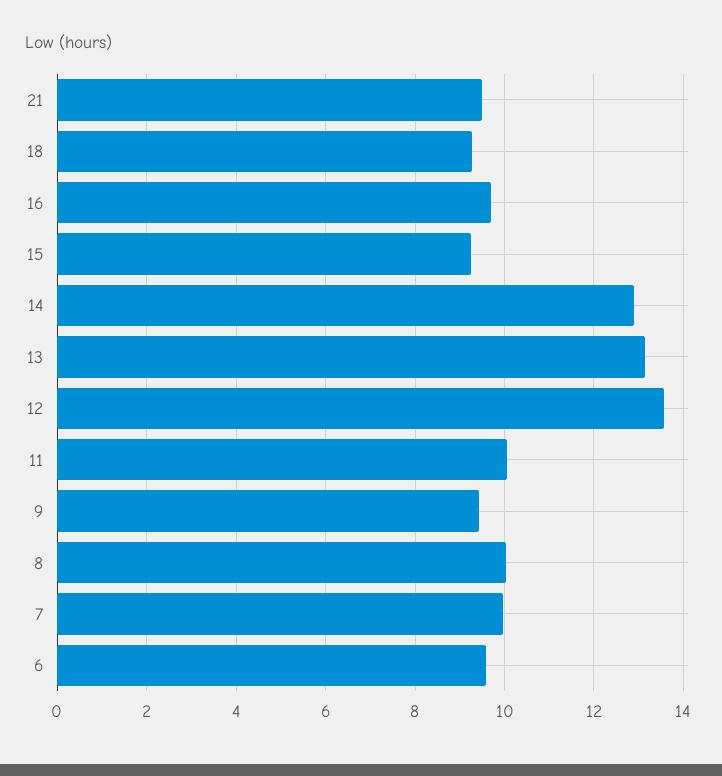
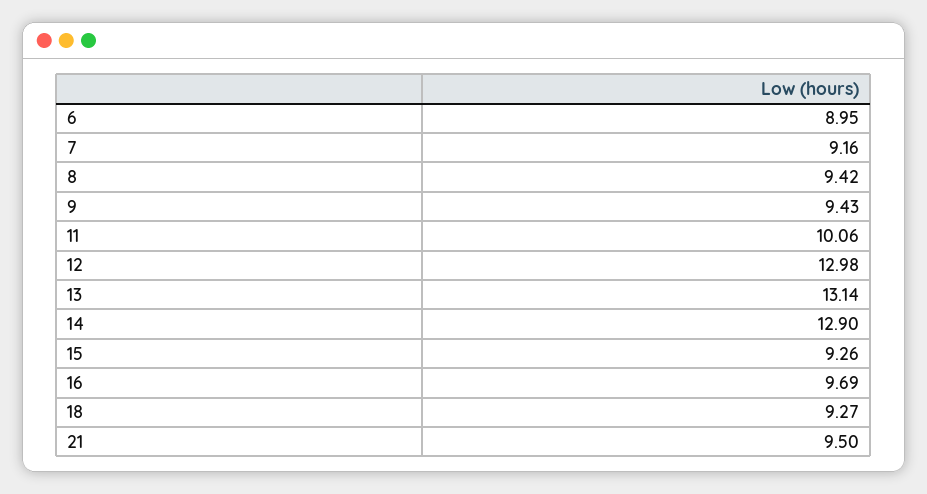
  {
    "21": 9.5,
    "18": 9.27,
    "16": 9.69,
    "15": 9.26,
    "14": 12.9,
    "13": 13.14,
-   "12": 13.6,
+   "12": 12.98,
    "11": 10.06,
    "9": 9.43,
-   "8": 10,
+   "8": 9.42,
-   "7": 10,
+   "7": 9.16,
-   "6": 9.6
+   "6": 8.95
  }

